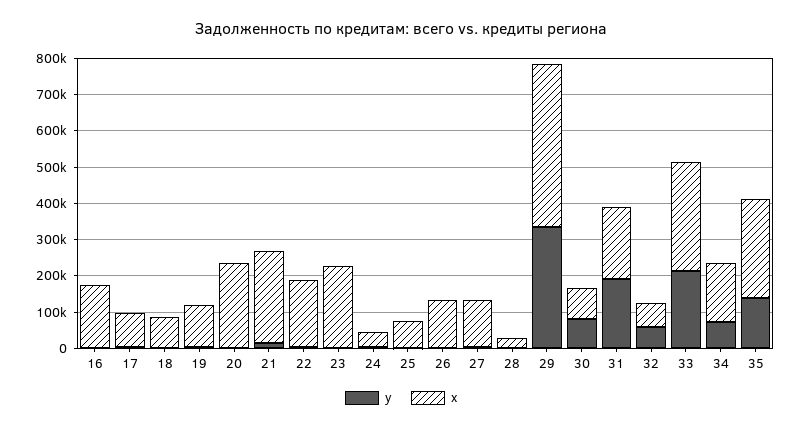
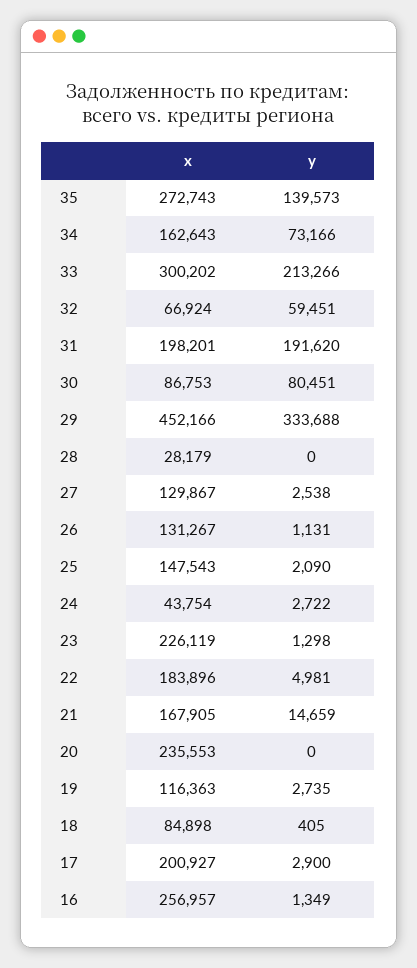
  {
    "y": {
      "16": 1349,
      "17": 2900,
      "18": 405,
      "19": 2735,
      "20": 0,
      "21": 14659,
      "22": 4981,
      "23": 1298,
      "24": 2722,
      "25": 2090,
      "26": 1131,
      "27": 2538,
      "28": 0,
      "29": 333688,
      "30": 80451,
      "31": 191620,
      "32": 59451,
      "33": 213266,
      "34": 73166,
      "35": 139573
    },
    "x": {
-     "16": 175000,
+     "16": 256957,
-     "17": 100000,
+     "17": 200927,
      "18": 84898,
      "19": 116363,
      "20": 235553,
-     "21": 250000,
+     "21": 167905,
      "22": 183896,
      "23": 226119,
      "24": 43754,
-     "25": 75000,
+     "25": 147543,
      "26": 131267,
      "27": 129867,
      "28": 28179,
      "29": 452166,
      "30": 86753,
      "31": 198201,
      "32": 66924,
      "33": 300202,
      "34": 162643,
      "35": 272743
    }
  }

